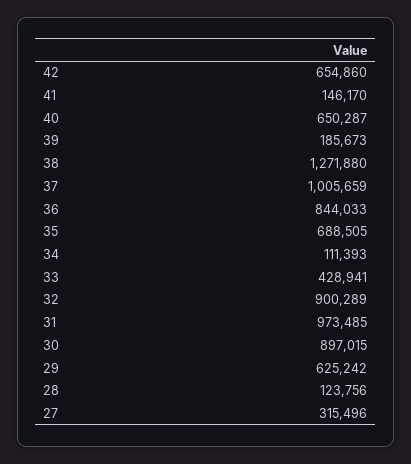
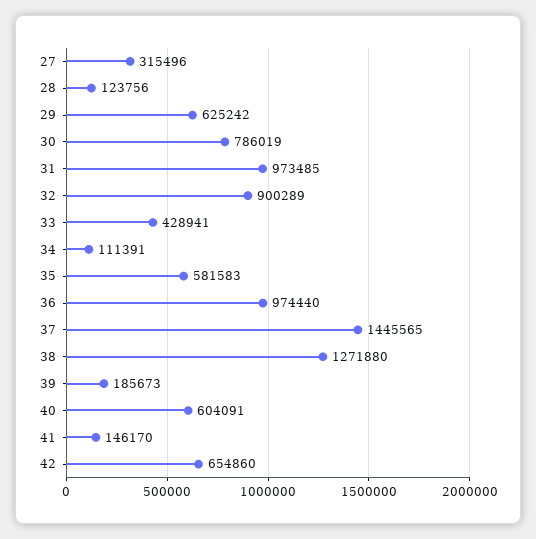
  {
    "42": 654860,
    "41": 146170,
-   "40": 650287,
+   "40": 604091,
    "39": 185673,
    "38": 1271880,
-   "37": 1005659,
+   "37": 1445565,
-   "36": 844033,
+   "36": 974440,
-   "35": 688505,
+   "35": 581583,
-   "34": 111393,
+   "34": 111391,
    "33": 428941,
    "32": 900289,
    "31": 973485,
-   "30": 897015,
+   "30": 786019,
    "29": 625242,
    "28": 123756,
    "27": 315496
  }

